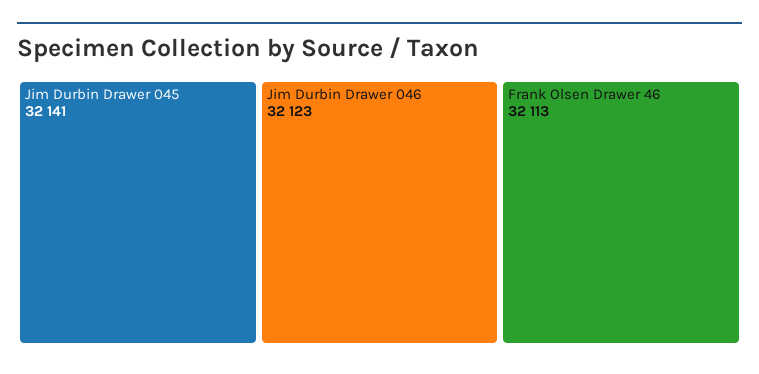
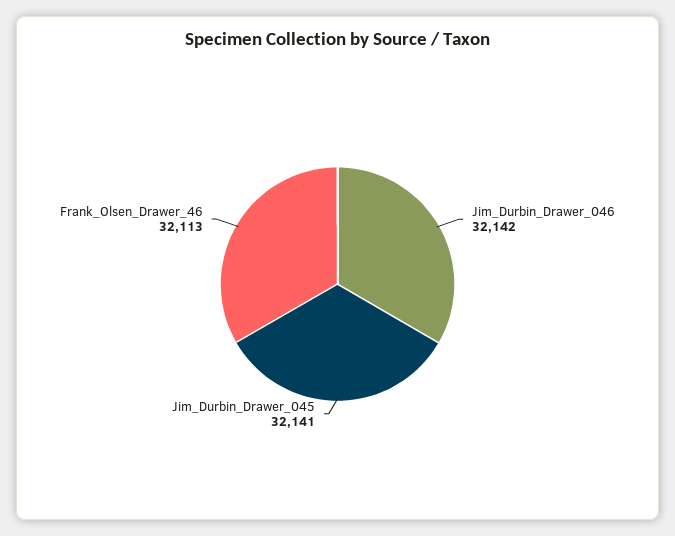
  {
    "Jim Durbin Drawer 045": 32141,
-   "Jim Durbin Drawer 046": 32123,
+   "Jim Durbin Drawer 046": 32142,
    "Frank Olsen Drawer 46": 32113
  }

